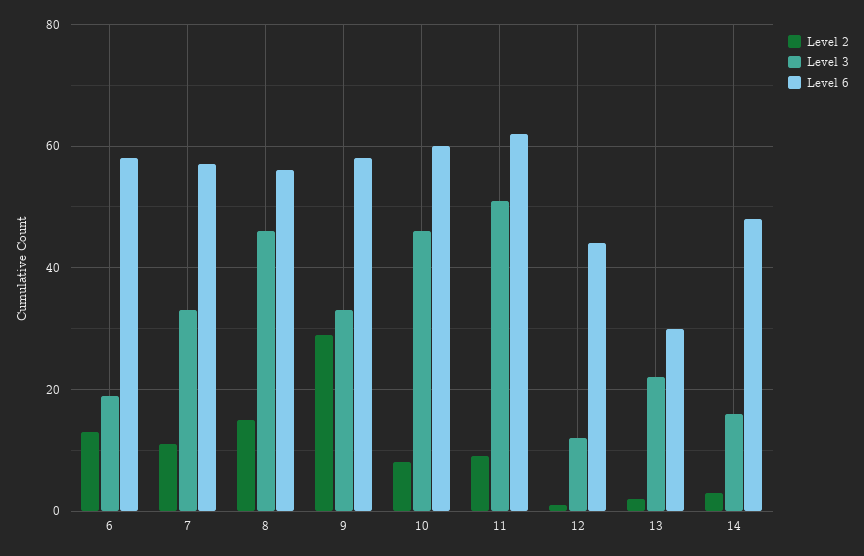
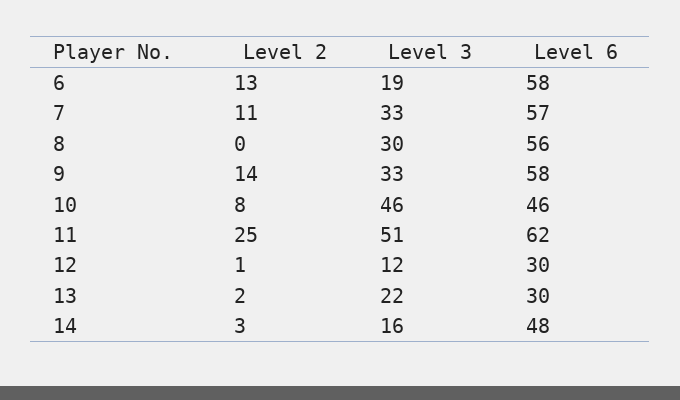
  {
    "Level 2": {
      "6": 13,
      "7": 11,
-     "8": 15,
+     "8": 0,
-     "9": 30,
+     "9": 14,
      "10": 8,
-     "11": 10,
+     "11": 25,
      "12": 1,
      "13": 2,
      "14": 3
    },
    "Level 3": {
      "6": 19,
      "7": 33,
-     "8": 45,
+     "8": 30,
      "9": 33,
      "10": 46,
      "11": 51,
      "12": 12,
      "13": 22,
      "14": 16
    },
    "Level 6": {
      "6": 58,
      "7": 57,
      "8": 56,
      "9": 58,
-     "10": 60,
+     "10": 46,
      "11": 62,
-     "12": 45,
+     "12": 30,
      "13": 30,
      "14": 48
    }
  }

